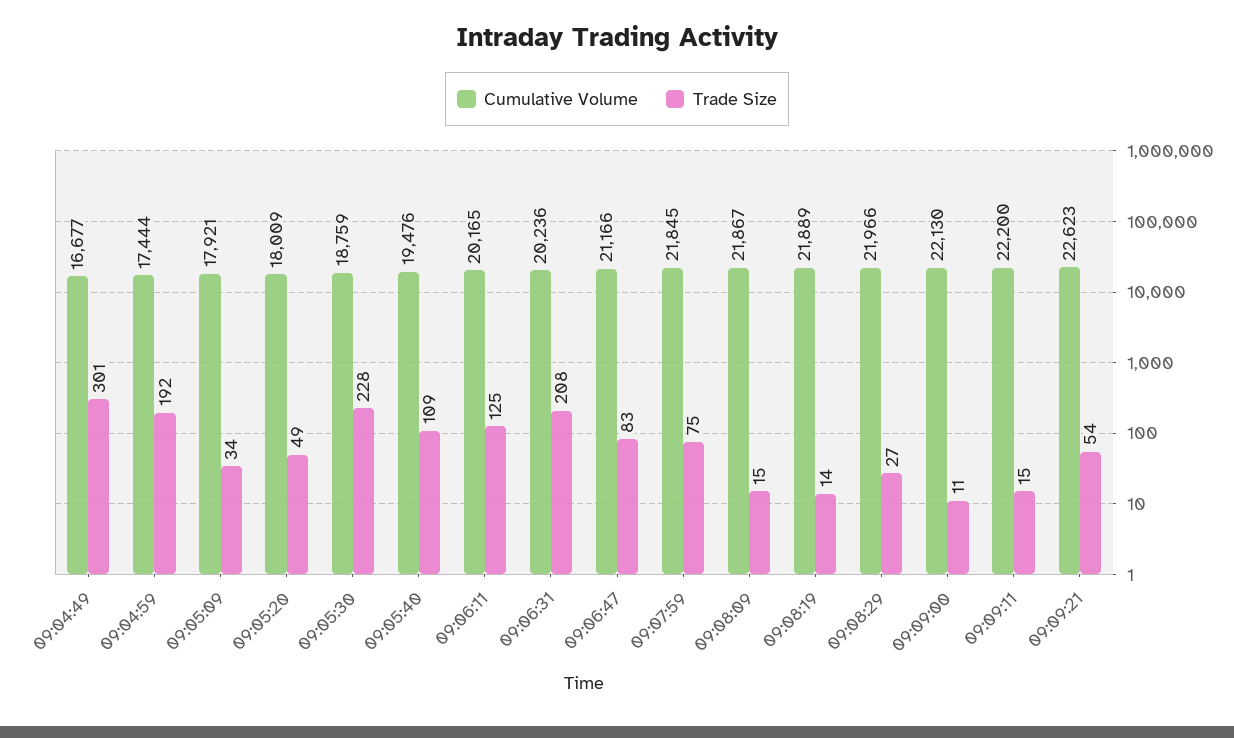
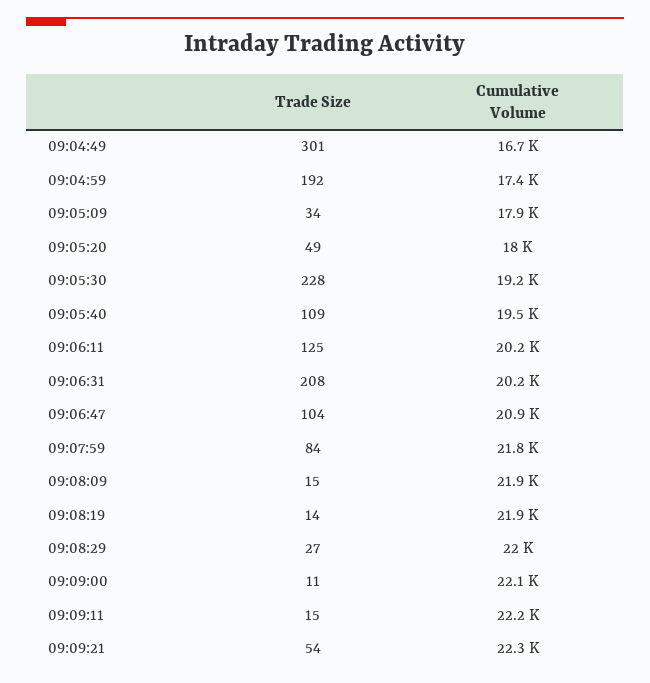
  {
    "Cumulative Volume": {
      "09:04:49": 16677,
      "09:04:59": 17444,
      "09:05:09": 17921,
      "09:05:20": 18009,
-     "09:05:30": 18759,
+     "09:05:30": 19200,
      "09:05:40": 19476,
      "09:06:11": 20165,
      "09:06:31": 20236,
-     "09:06:47": 21166,
+     "09:06:47": 20900,
      "09:07:59": 21845,
      "09:08:09": 21867,
      "09:08:19": 21889,
      "09:08:29": 21966,
      "09:09:00": 22130,
      "09:09:11": 22200,
-     "09:09:21": 22623
+     "09:09:21": 22300
    },
    "Trade Size": {
      "09:04:49": 301,
      "09:04:59": 192,
      "09:05:09": 34,
      "09:05:20": 49,
      "09:05:30": 228,
      "09:05:40": 109,
      "09:06:11": 125,
      "09:06:31": 208,
-     "09:06:47": 83,
+     "09:06:47": 104,
-     "09:07:59": 75,
+     "09:07:59": 84,
      "09:08:09": 15,
      "09:08:19": 14,
      "09:08:29": 27,
      "09:09:00": 11,
      "09:09:11": 15,
      "09:09:21": 54
    }
  }

